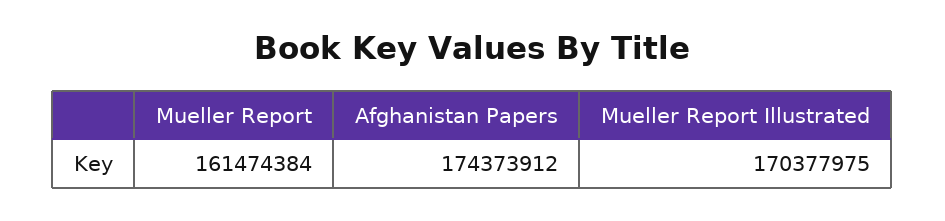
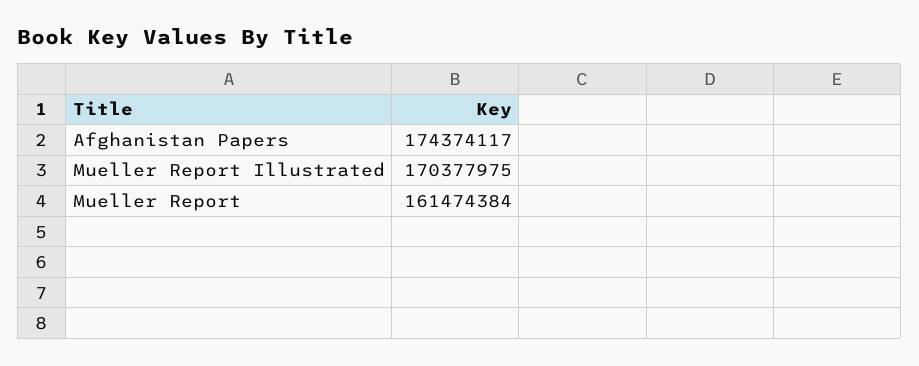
  {
    "Mueller Report": 161474384,
-   "Afghanistan Papers": 174373912,
+   "Afghanistan Papers": 174374117,
    "Mueller Report Illustrated": 170377975
  }

